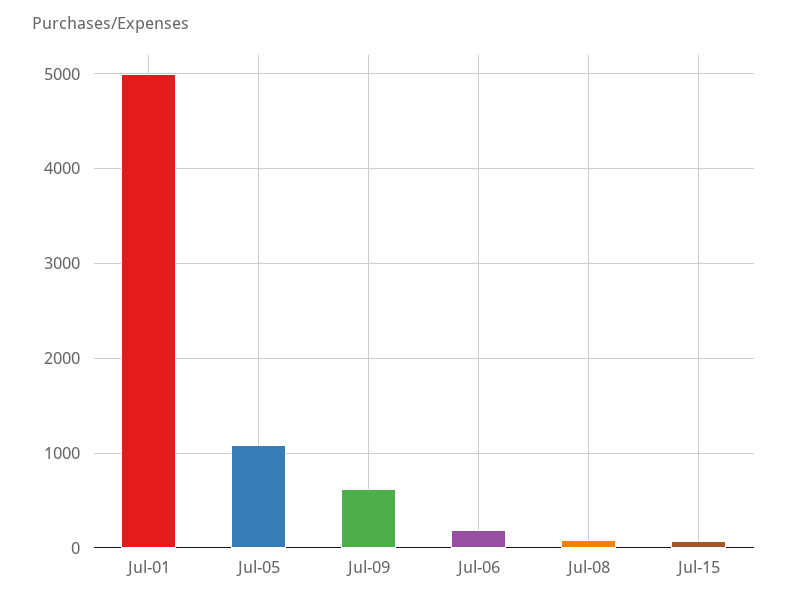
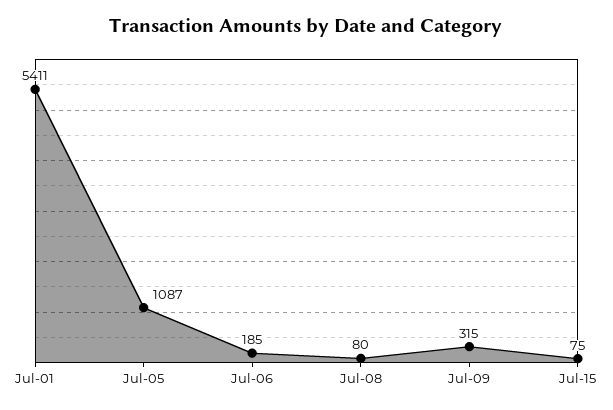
  {
-   "Jul-01": 5000,
+   "Jul-01": 5411,
    "Jul-05": 1087,
-   "Jul-09": 600,
+   "Jul-09": 315,
    "Jul-06": 185,
    "Jul-08": 80,
    "Jul-15": 75
  }

